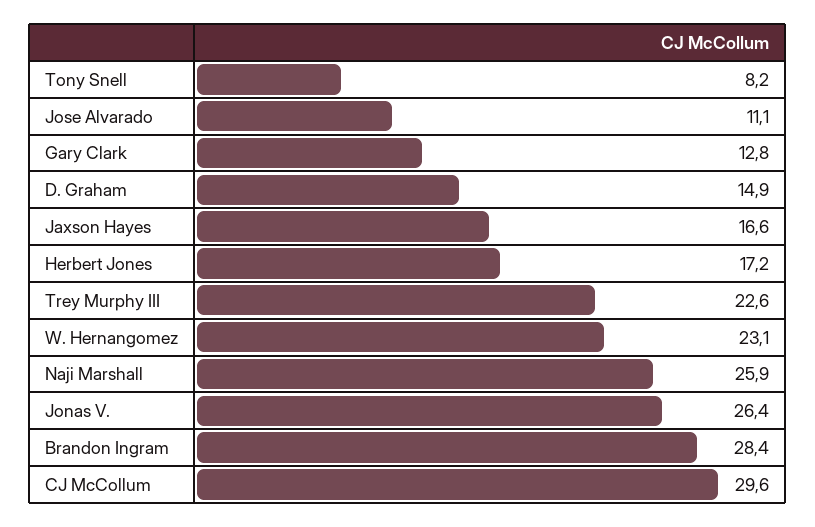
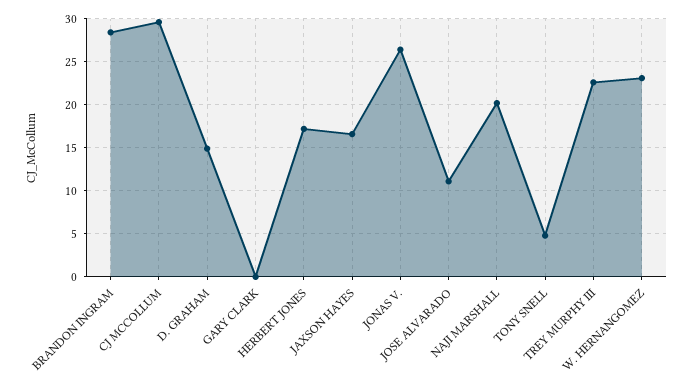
  {
-   "Tony Snell": 8.2,
+   "Tony Snell": 5,
    "Jose Alvarado": 11.1,
-   "Gary Clark": 12.8,
+   "Gary Clark": 0,
    "D. Graham": 14.9,
    "Jaxson Hayes": 16.6,
    "Herbert Jones": 17.2,
    "Trey Murphy III": 22.6,
    "W. Hernangomez": 23.1,
-   "Naji Marshall": 25.9,
+   "Naji Marshall": 20,
    "Jonas V.": 26.4,
    "Brandon Ingram": 28.4,
    "CJ McCollum": 29.6
  }

